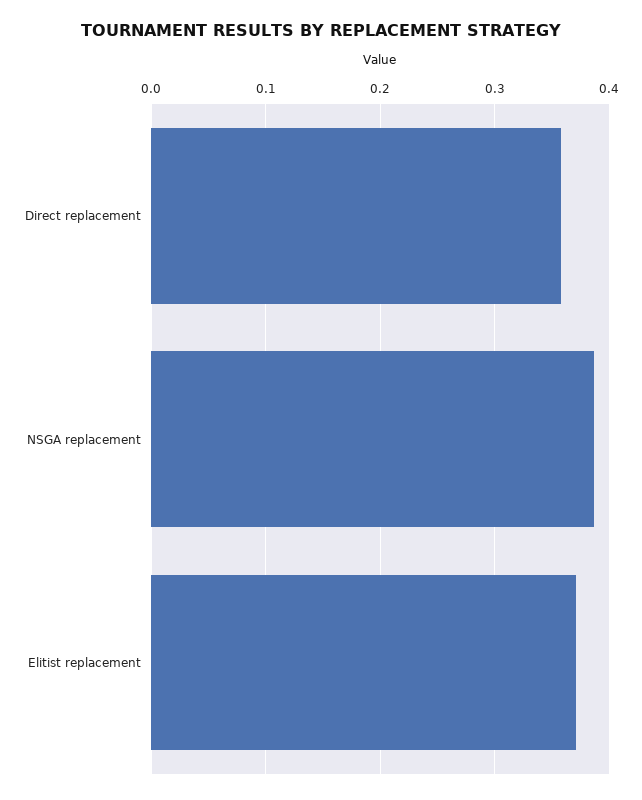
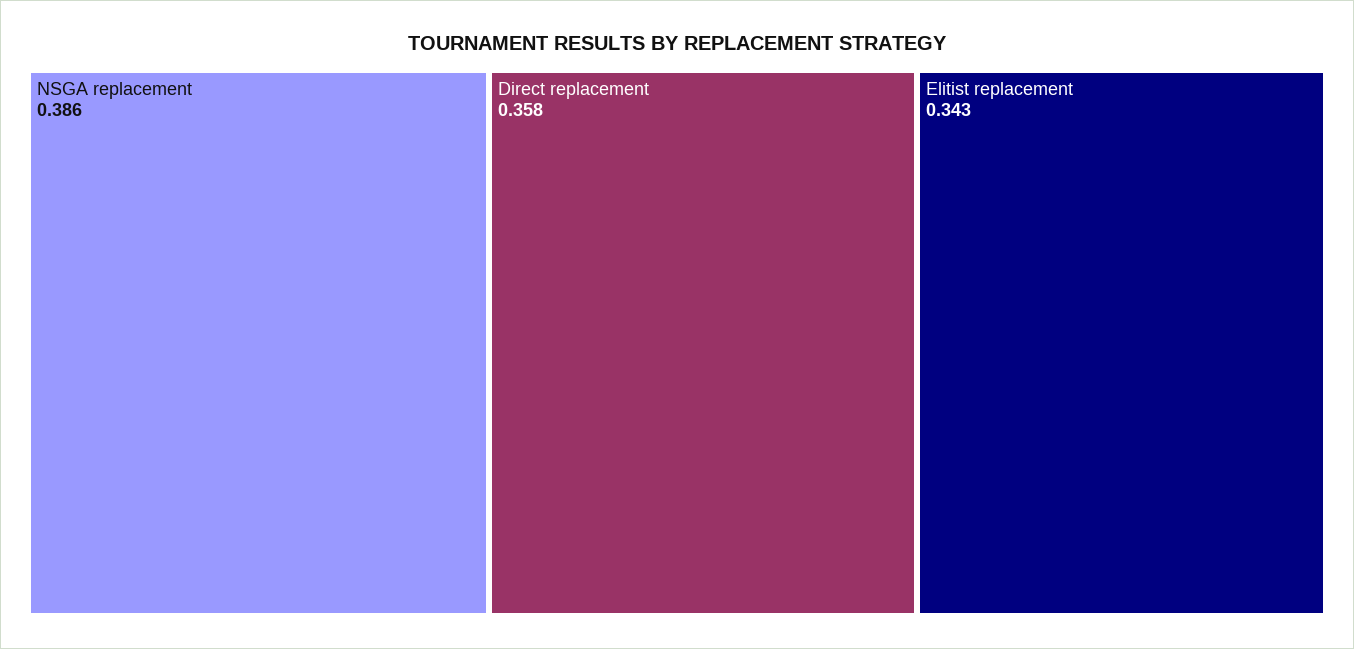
  {
    "Direct replacement": 0.358,
    "NSGA replacement": 0.386,
-   "Elitist replacement": 0.37
+   "Elitist replacement": 0.343
  }

